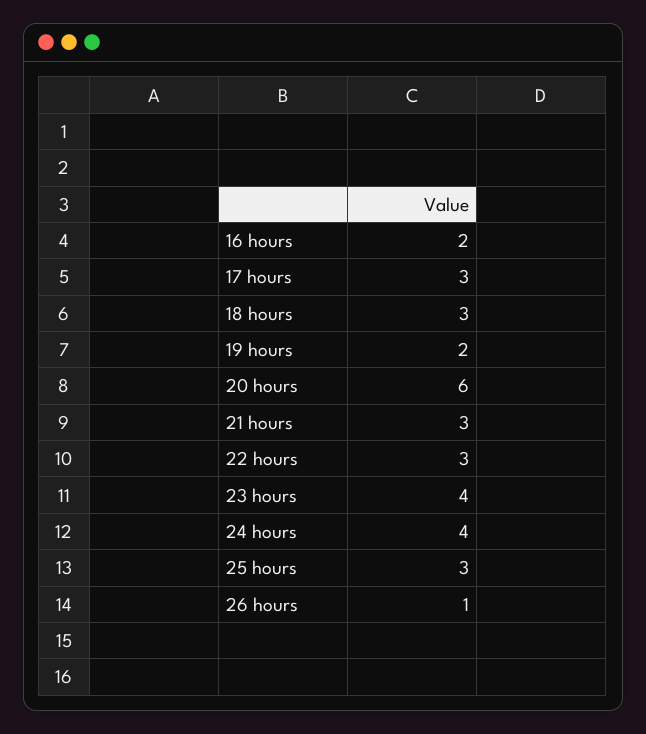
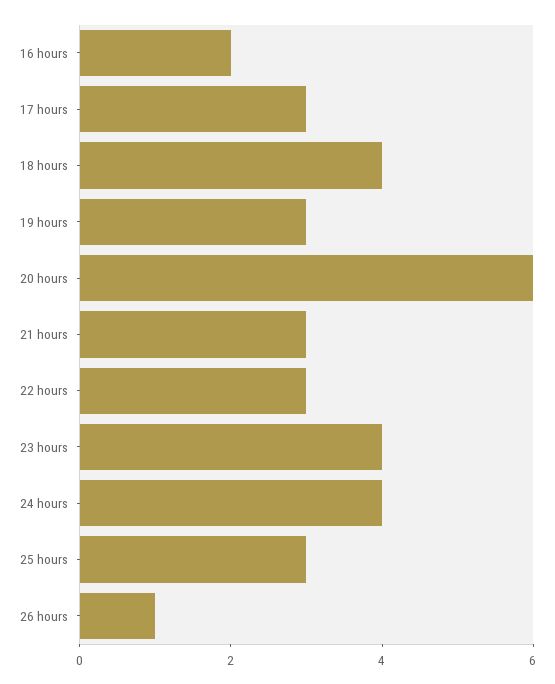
  {
    "16 hours": 2,
    "17 hours": 3,
-   "18 hours": 3,
+   "18 hours": 4,
-   "19 hours": 2,
+   "19 hours": 3,
    "20 hours": 6,
    "21 hours": 3,
    "22 hours": 3,
    "23 hours": 4,
    "24 hours": 4,
    "25 hours": 3,
    "26 hours": 1
  }

